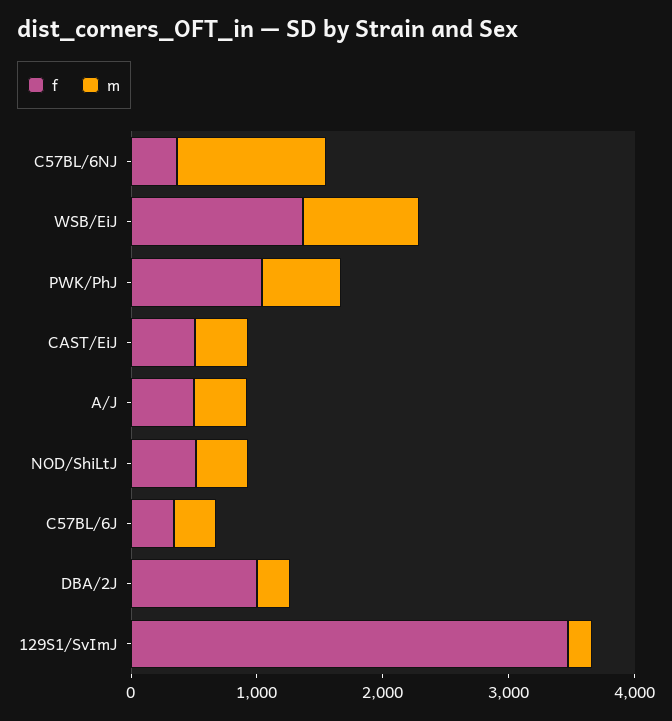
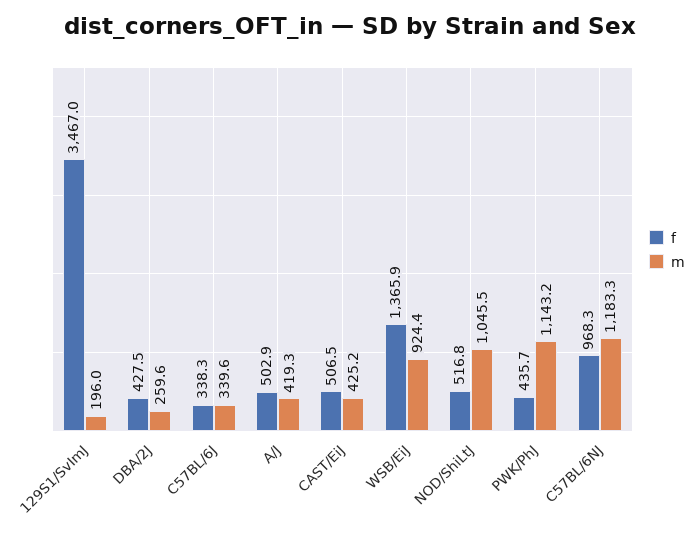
  {
    "f": {
-     "C57BL/6NJ": 400,
+     "C57BL/6NJ": 968.3,
      "WSB/EiJ": 1365.9,
-     "PWK/PhJ": 1000,
+     "PWK/PhJ": 435.7,
      "CAST/EiJ": 506.5,
      "A/J": 502.9,
      "NOD/ShiLtJ": 516.8,
      "C57BL/6J": 338.3,
-     "DBA/2J": 1000,
+     "DBA/2J": 427.5,
      "129S1/SvImJ": 3467
    },
    "m": {
      "C57BL/6NJ": 1183.3,
      "WSB/EiJ": 924.4,
-     "PWK/PhJ": 600,
+     "PWK/PhJ": 1143.2,
      "CAST/EiJ": 425.2,
      "A/J": 419.3,
-     "NOD/ShiLtJ": 400,
+     "NOD/ShiLtJ": 1045.5,
      "C57BL/6J": 339.6,
      "DBA/2J": 259.6,
      "129S1/SvImJ": 196
    }
  }

